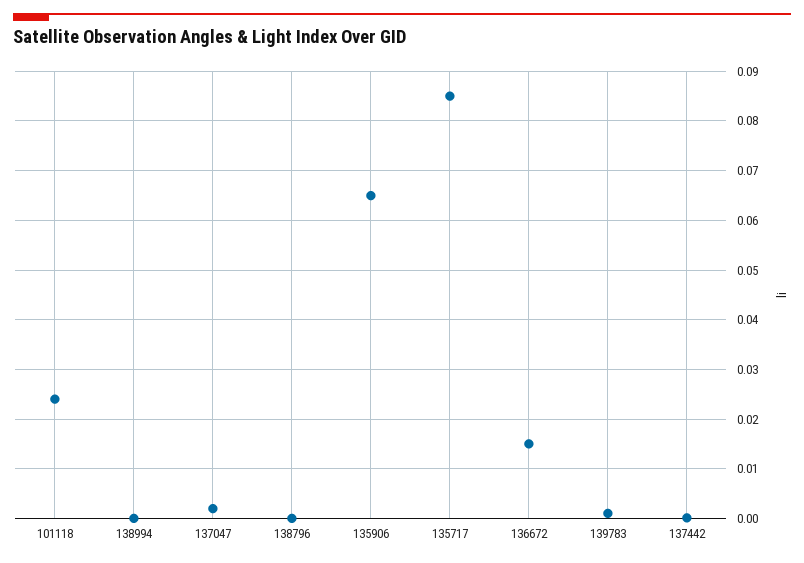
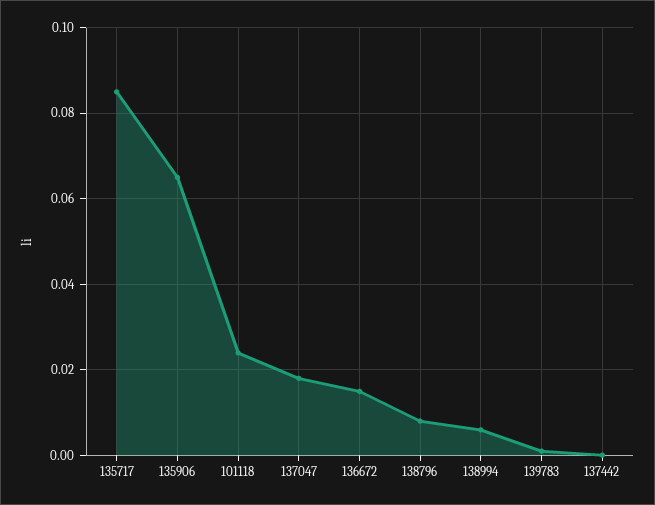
  {
    "101118": 0.024,
-   "138994": 0,
+   "138994": 0.006,
-   "137047": 0.002,
+   "137047": 0.018,
-   "138796": 0,
+   "138796": 0.008,
    "135906": 0.066,
    "135717": 0.086,
    "136672": 0.016,
    "139783": 0.002,
    "137442": 0
  }

